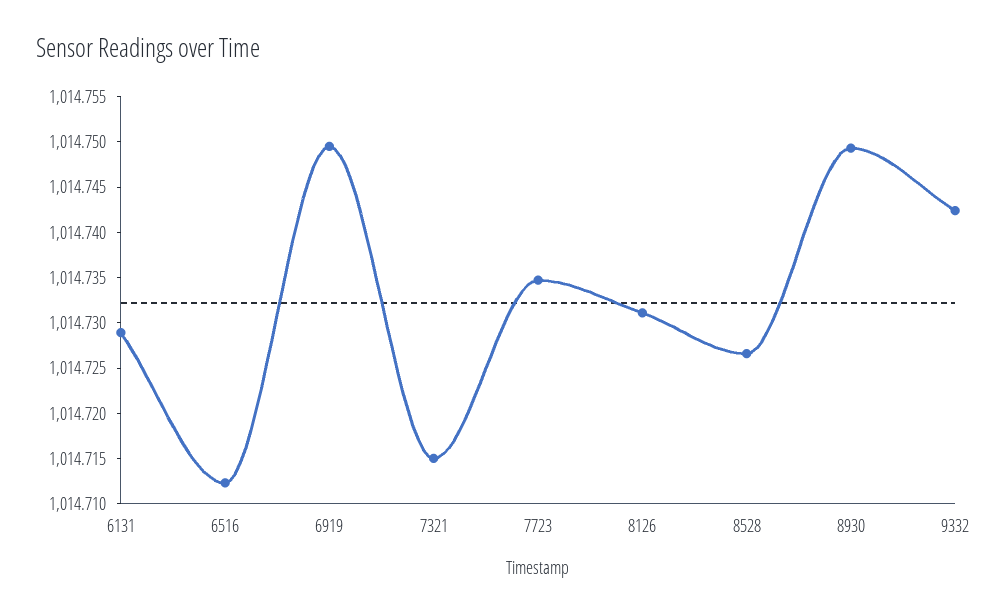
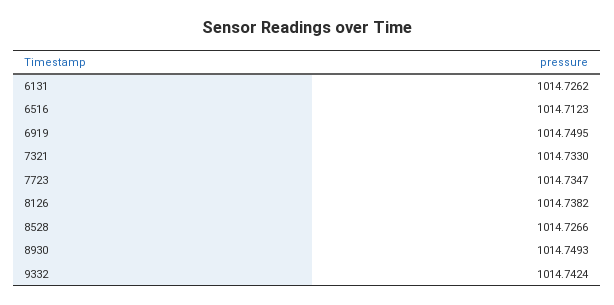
  {
-   "6131": 1014.729,
+   "6131": 1014.7262,
    "6516": 1014.7123,
    "6919": 1014.7495,
-   "7321": 1014.715,
+   "7321": 1014.733,
    "7723": 1014.7347,
-   "8126": 1014.731,
+   "8126": 1014.7382,
    "8528": 1014.7266,
    "8930": 1014.7493,
    "9332": 1014.7424
  }

